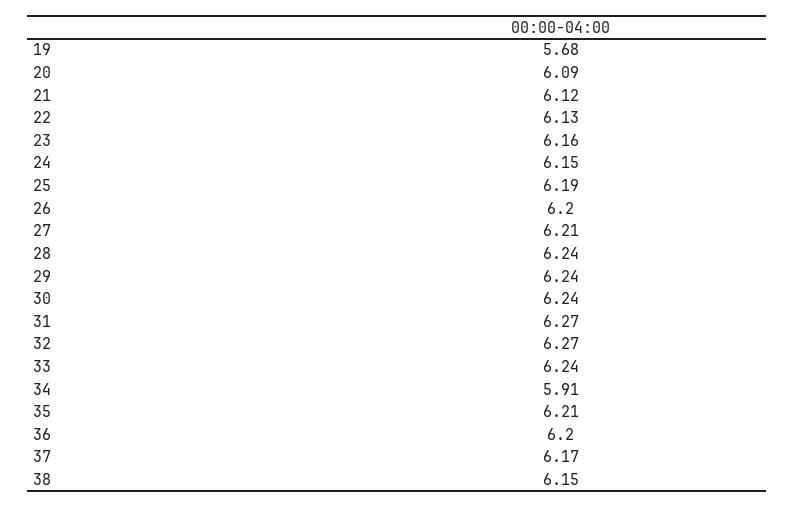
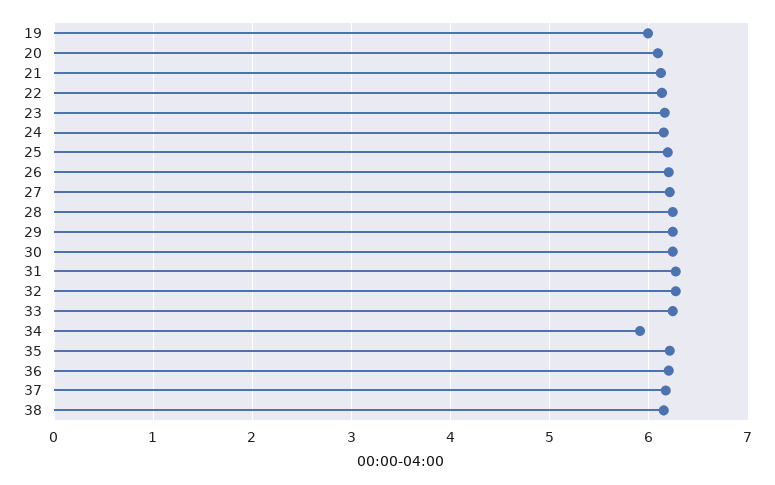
  {
-   "19": 5.68,
+   "19": 6,
    "20": 6.09,
    "21": 6.12,
    "22": 6.13,
    "23": 6.16,
    "24": 6.15,
    "25": 6.19,
    "26": 6.2,
    "27": 6.21,
    "28": 6.24,
    "29": 6.24,
    "30": 6.24,
    "31": 6.27,
    "32": 6.27,
    "33": 6.24,
    "34": 5.91,
    "35": 6.21,
    "36": 6.2,
    "37": 6.17,
    "38": 6.15
  }

